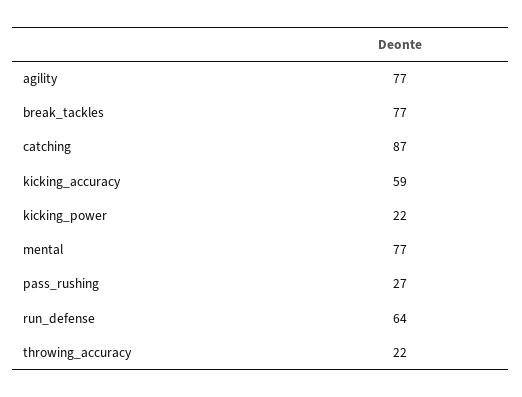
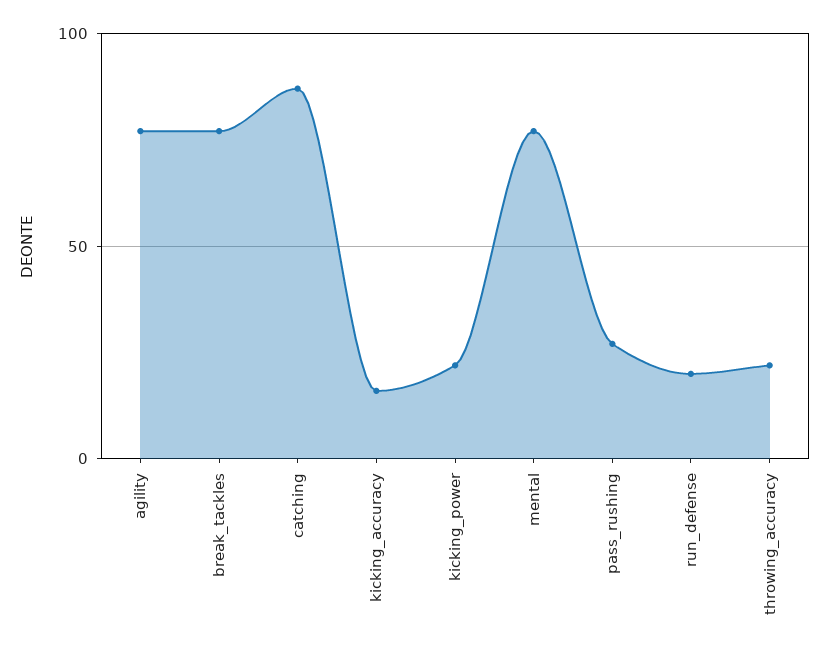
  {
    "agility": 77,
    "break_tackles": 77,
    "catching": 87,
-   "kicking_accuracy": 59,
+   "kicking_accuracy": 15,
    "kicking_power": 22,
    "mental": 77,
    "pass_rushing": 27,
-   "run_defense": 64,
+   "run_defense": 20,
    "throwing_accuracy": 22
  }

